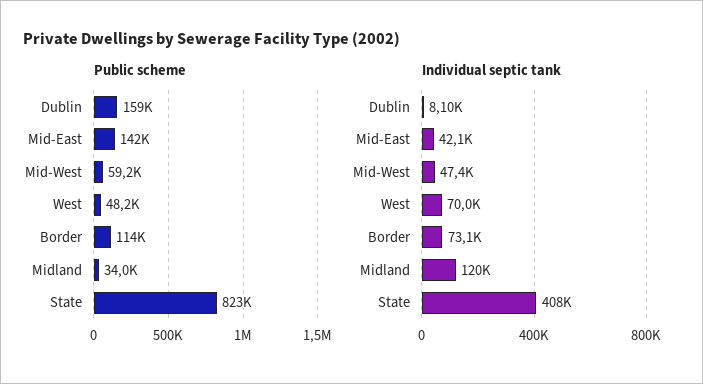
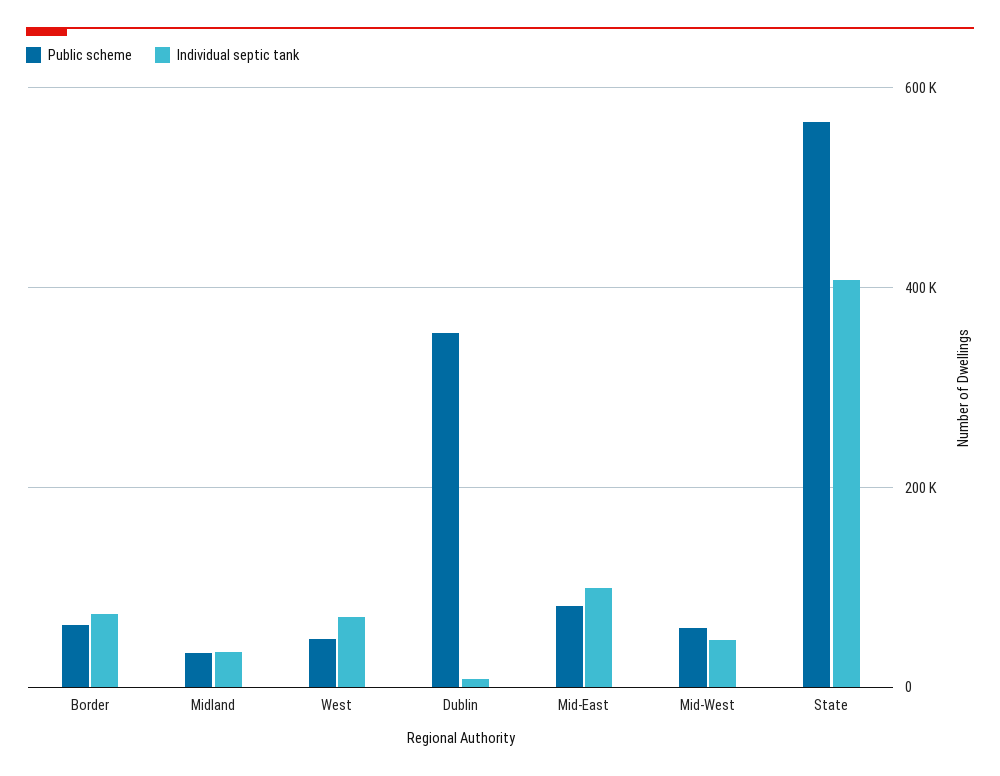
  {
    "Public scheme": {
-     "Dublin": 159000,
+     "Dublin": 360000,
-     "Mid-East": 142000,
+     "Mid-East": 80000,
      "Mid-West": 59200,
      "West": 48200,
-     "Border": 114000,
+     "Border": 60000,
      "Midland": 34000,
-     "State": 823000
+     "State": 560000
    },
    "Individual septic tank": {
      "Dublin": 8100,
-     "Mid-East": 42100,
+     "Mid-East": 100000,
      "Mid-West": 47400,
      "West": 70000,
      "Border": 73100,
-     "Midland": 120000,
+     "Midland": 40000,
      "State": 408000
    }
  }

